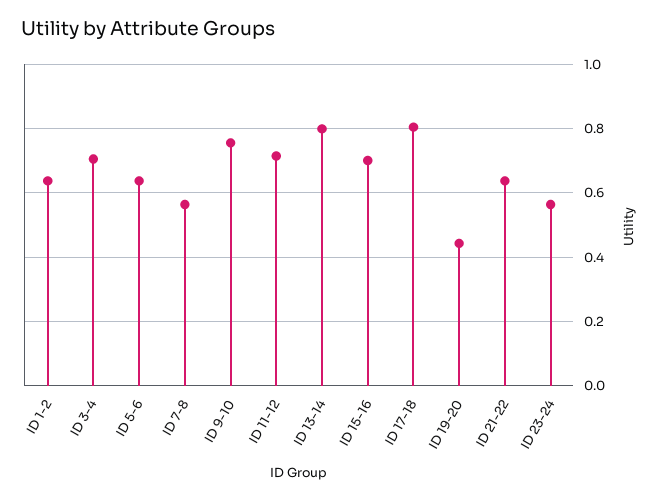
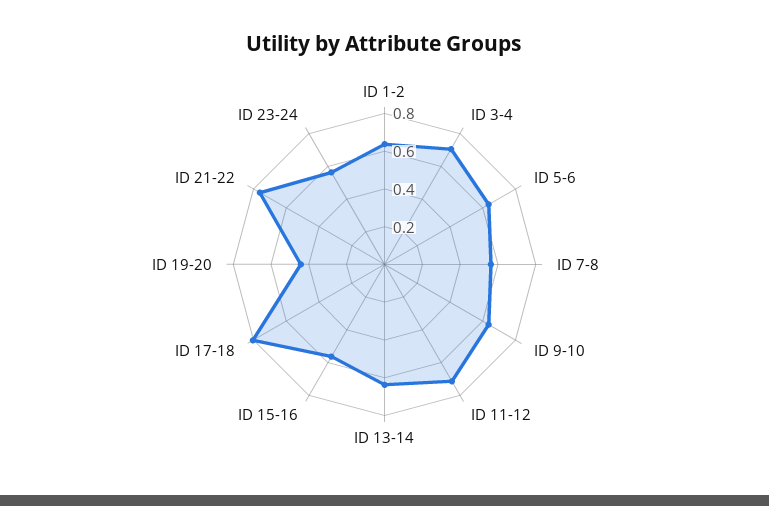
  {
    "ID 1-2": 0.64,
    "ID 3-4": 0.7,
    "ID 5-6": 0.64,
    "ID 7-8": 0.56,
-   "ID 9-10": 0.76,
+   "ID 9-10": 0.65,
    "ID 11-12": 0.72,
-   "ID 13-14": 0.8,
+   "ID 13-14": 0.65,
-   "ID 15-16": 0.7,
+   "ID 15-16": 0.55,
    "ID 17-18": 0.8,
    "ID 19-20": 0.44,
-   "ID 21-22": 0.64,
+   "ID 21-22": 0.75,
    "ID 23-24": 0.56
  }

